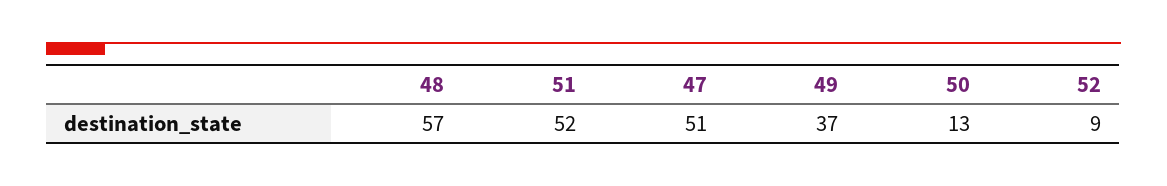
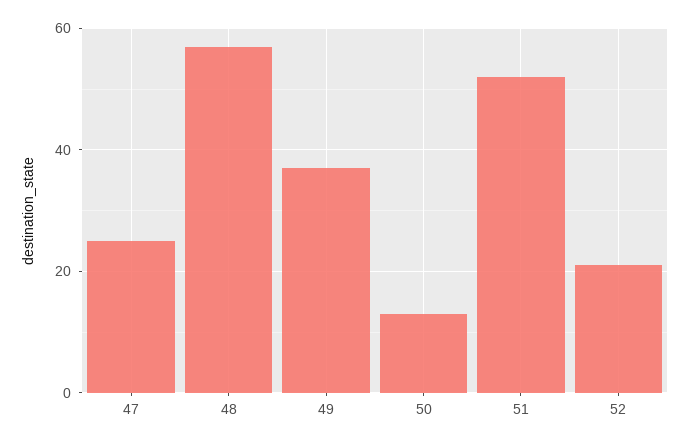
  {
    "48": 57,
    "51": 52,
-   "47": 51,
+   "47": 25,
    "49": 37,
    "50": 13,
-   "52": 9
+   "52": 20
  }

